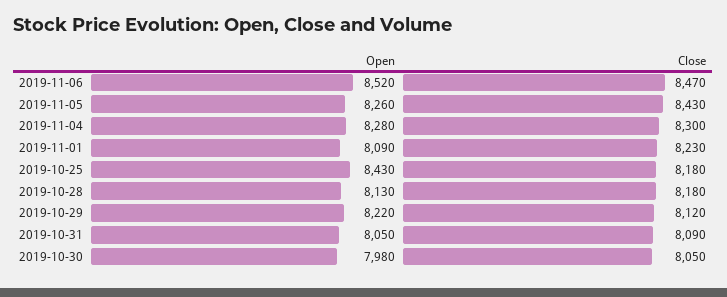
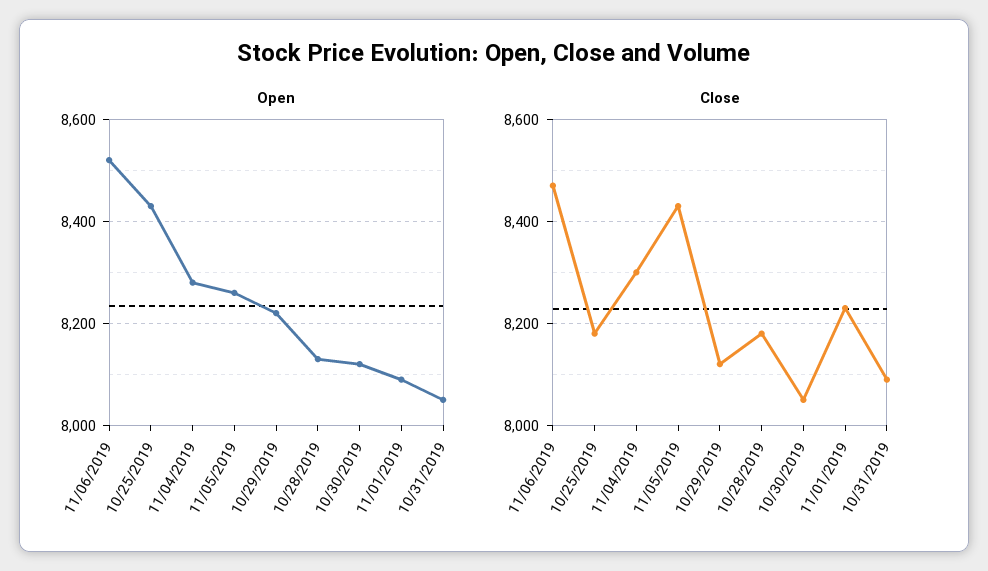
  {
    "Open": {
      "2019-11-06": 8520,
      "2019-11-05": 8260,
      "2019-11-04": 8280,
      "2019-11-01": 8090,
      "2019-10-25": 8430,
      "2019-10-28": 8130,
      "2019-10-29": 8220,
      "2019-10-31": 8050,
-     "2019-10-30": 7980
+     "2019-10-30": 8120
    },
    "Close": {
      "2019-11-06": 8470,
      "2019-11-05": 8430,
      "2019-11-04": 8300,
      "2019-11-01": 8230,
      "2019-10-25": 8180,
      "2019-10-28": 8180,
      "2019-10-29": 8120,
      "2019-10-31": 8090,
      "2019-10-30": 8050
    }
  }

